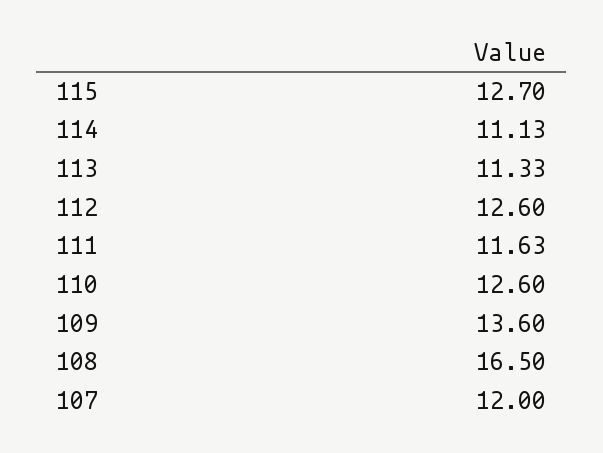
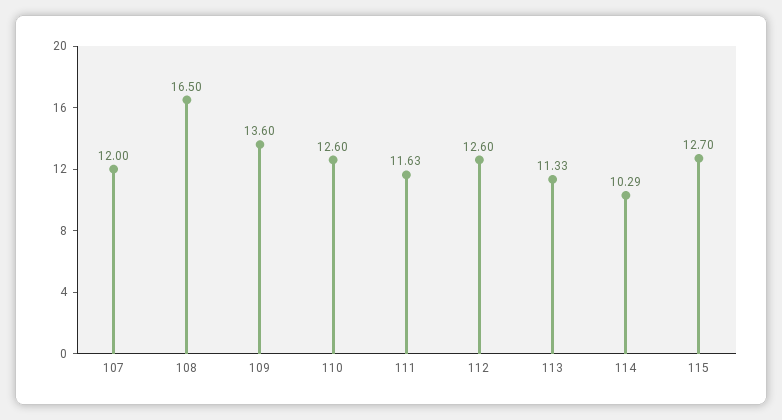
  {
    "115": 12.7,
-   "114": 11.13,
+   "114": 10.29,
    "113": 11.33,
    "112": 12.6,
    "111": 11.63,
    "110": 12.6,
    "109": 13.6,
    "108": 16.5,
    "107": 12
  }

